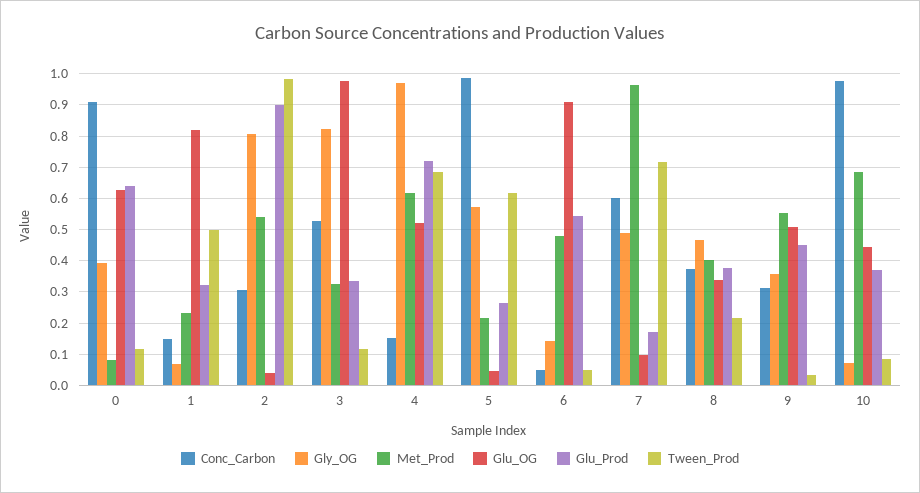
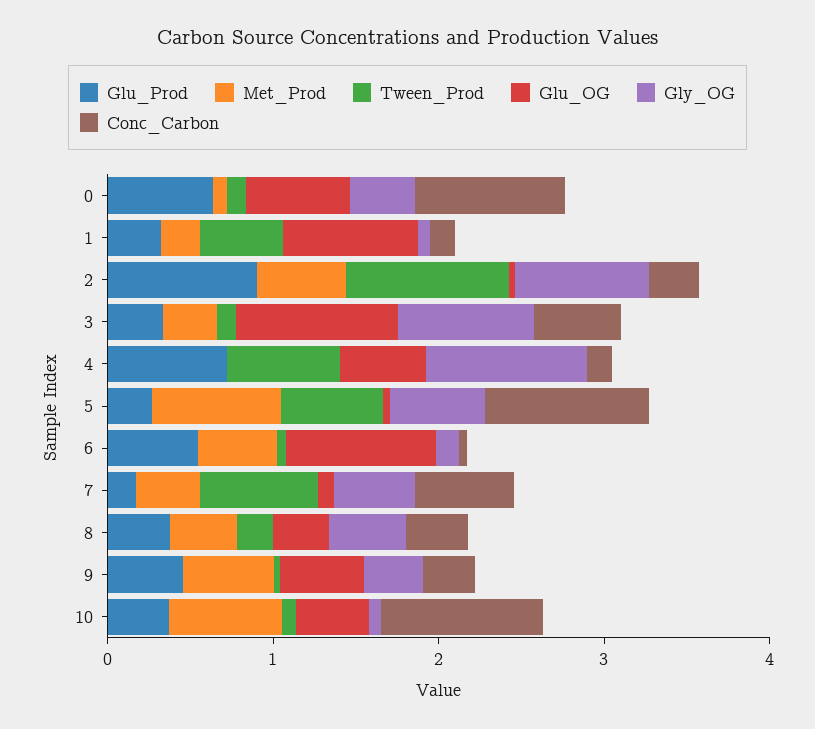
  {
    "Conc_Carbon": {
      "0": 0.9,
      "1": 0.16,
      "2": 0.3,
      "3": 0.52,
      "4": 0.16,
      "5": 0.98,
      "6": 0.04,
      "7": 0.6,
      "8": 0.38,
      "9": 0.32,
      "10": 0.98
    },
    "Gly_OG": {
      "0": 0.4,
      "1": 0.06,
      "2": 0.8,
      "3": 0.82,
      "4": 0.98,
      "5": 0.58,
      "6": 0.14,
      "7": 0.48,
      "8": 0.46,
      "9": 0.36,
      "10": 0.08
    },
    "Met_Prod": {
      "0": 0.08,
      "1": 0.24,
      "2": 0.54,
      "3": 0.32,
-     "4": 0.62,
+     "4": 0,
-     "5": 0.22,
+     "5": 0.8,
      "6": 0.48,
-     "7": 0.96,
+     "7": 0.4,
      "8": 0.4,
      "9": 0.56,
      "10": 0.68
    },
    "Glu_OG": {
      "0": 0.62,
      "1": 0.82,
      "2": 0.04,
      "3": 0.98,
      "4": 0.52,
      "5": 0.04,
      "6": 0.9,
      "7": 0.1,
      "8": 0.34,
      "9": 0.5,
      "10": 0.44
    },
    "Glu_Prod": {
      "0": 0.64,
      "1": 0.32,
      "2": 0.9,
      "3": 0.34,
      "4": 0.72,
      "5": 0.26,
      "6": 0.54,
      "7": 0.18,
      "8": 0.38,
      "9": 0.46,
      "10": 0.38
    },
    "Tween_Prod": {
      "0": 0.12,
      "1": 0.5,
      "2": 0.98,
      "3": 0.12,
      "4": 0.68,
      "5": 0.62,
      "6": 0.06,
      "7": 0.72,
      "8": 0.22,
      "9": 0.04,
      "10": 0.08
    }
  }

